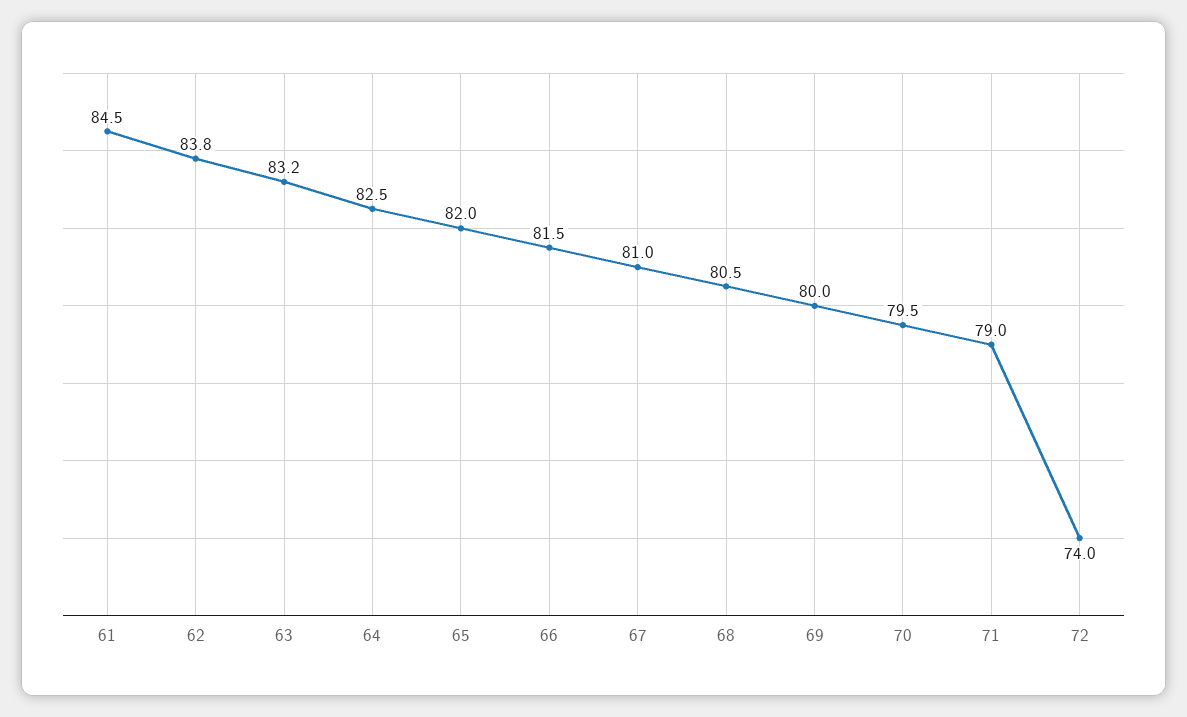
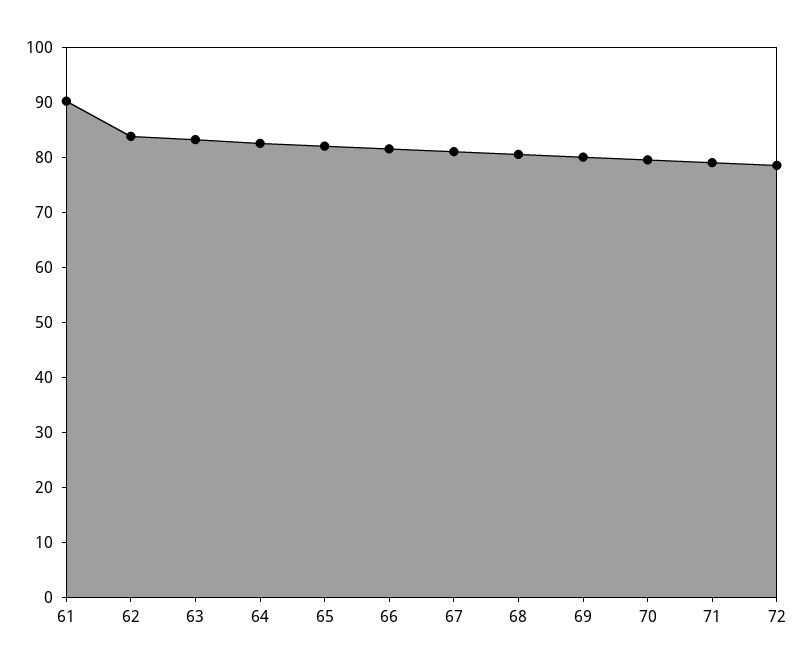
  {
-   "61": 84.5,
+   "61": 90,
    "62": 83.8,
    "63": 83.2,
    "64": 82.5,
    "65": 82,
    "66": 81.5,
    "67": 81,
    "68": 80.5,
    "69": 80,
    "70": 79.5,
    "71": 79,
-   "72": 74
+   "72": 78
  }

